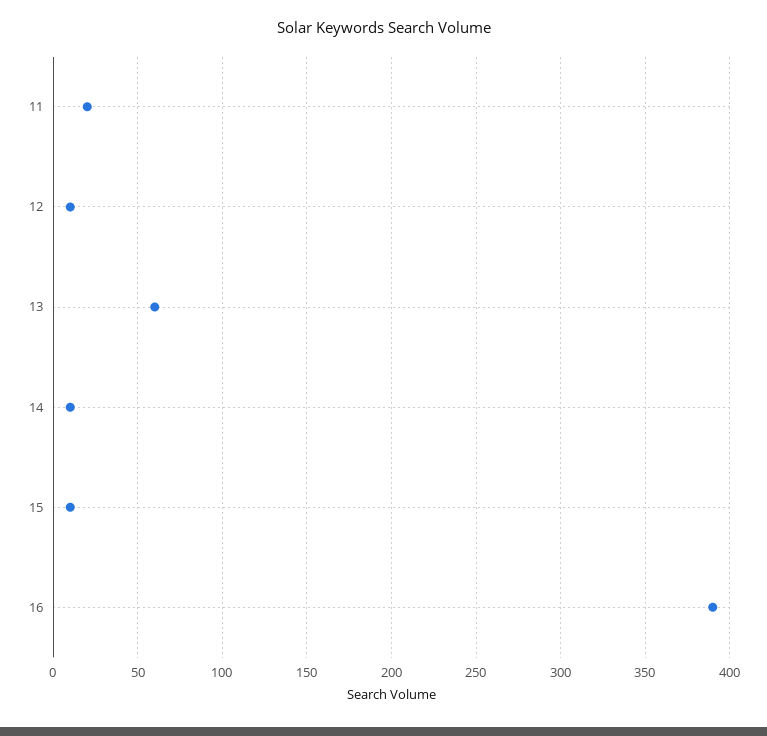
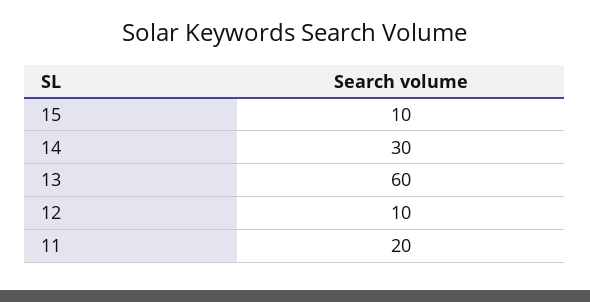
  {
    "11": 20,
    "12": 10,
    "13": 60,
-   "14": 10,
+   "14": 30,
-   "15": 10,
+   "15": 10
-   "16": 390
  }

